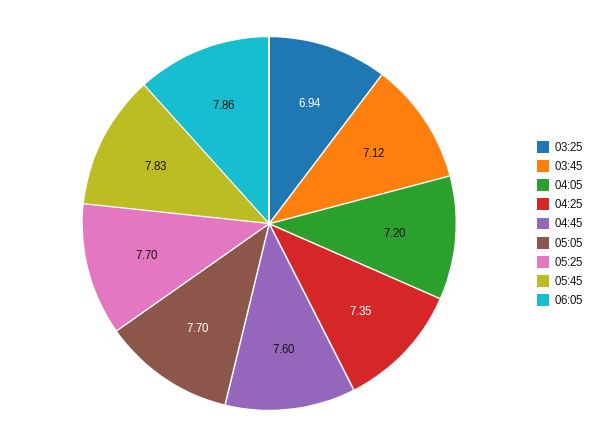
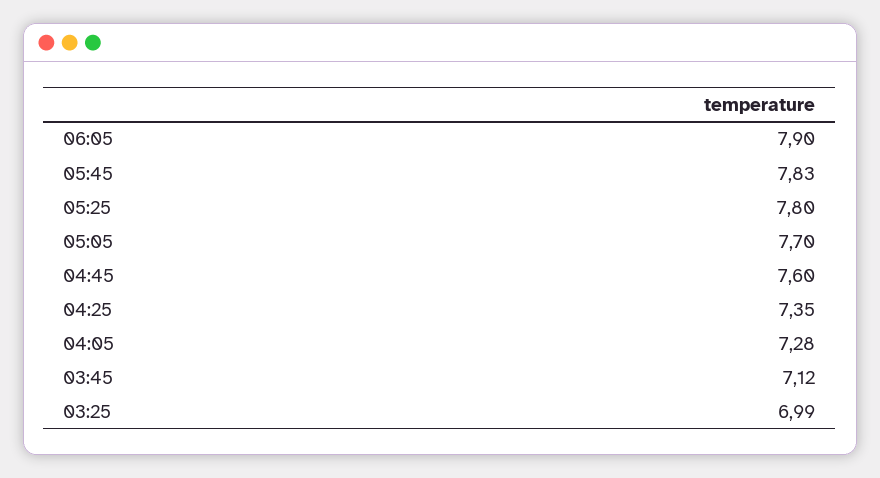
  {
-   "03:25": 6.94,
+   "03:25": 6.99,
    "03:45": 7.12,
-   "04:05": 7.2,
+   "04:05": 7.28,
    "04:25": 7.35,
    "04:45": 7.6,
    "05:05": 7.7,
-   "05:25": 7.7,
+   "05:25": 7.8,
    "05:45": 7.83,
-   "06:05": 7.86
+   "06:05": 7.9
  }

